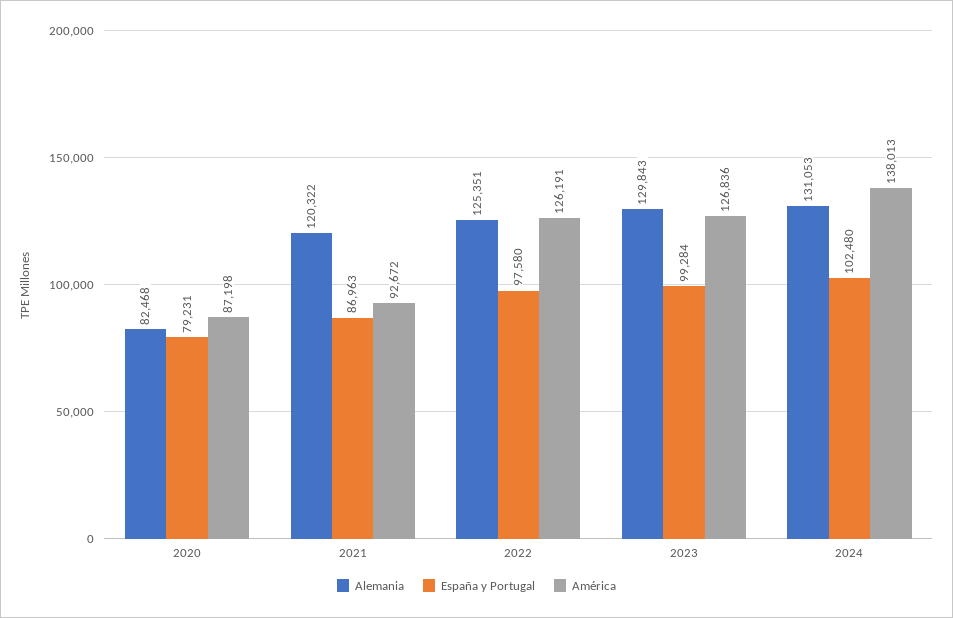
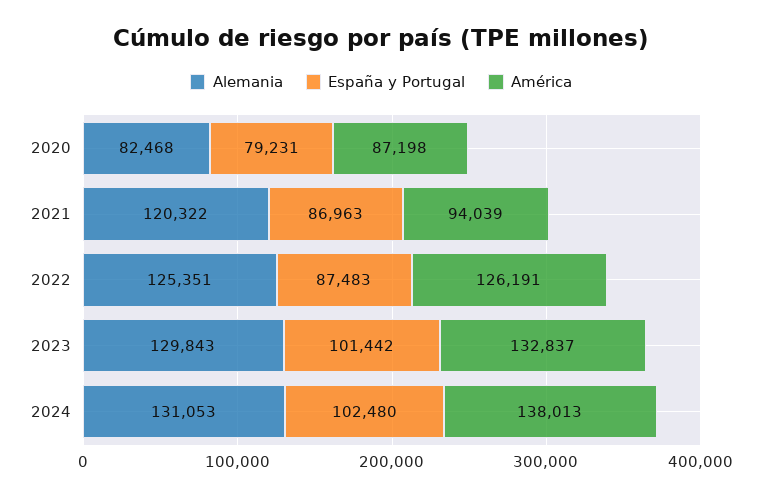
  {
    "Alemania": {
      "2020": 82468,
      "2021": 120322,
      "2022": 125351,
      "2023": 129843,
      "2024": 131053
    },
    "España y Portugal": {
      "2020": 79231,
      "2021": 86963,
-     "2022": 97580,
+     "2022": 87483,
-     "2023": 99284,
+     "2023": 101442,
      "2024": 102480
    },
    "América": {
      "2020": 87198,
-     "2021": 92672,
+     "2021": 94039,
      "2022": 126191,
-     "2023": 126836,
+     "2023": 132837,
      "2024": 138013
    }
  }

